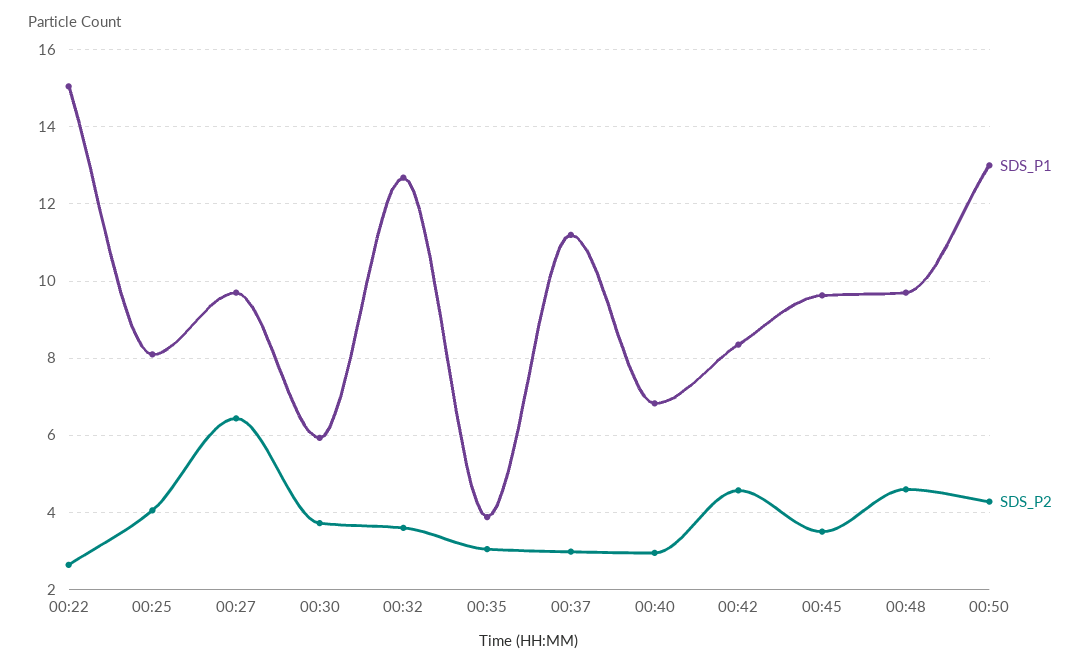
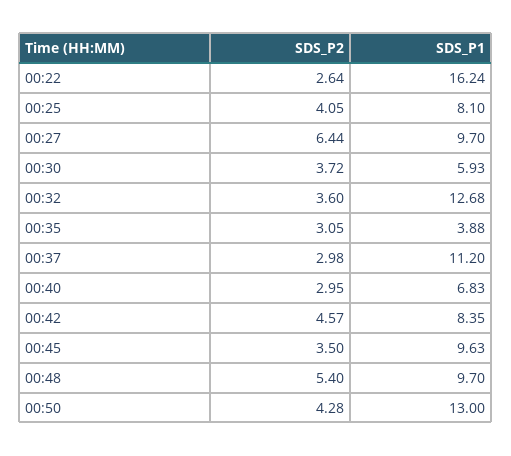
  {
    "SDS_P1": {
-     "00:22": 15,
+     "00:22": 16.24,
      "00:25": 8.1,
      "00:27": 9.7,
      "00:30": 5.93,
      "00:32": 12.68,
      "00:35": 3.88,
      "00:37": 11.2,
      "00:40": 6.83,
      "00:42": 8.35,
      "00:45": 9.63,
      "00:48": 9.7,
      "00:50": 13
    },
    "SDS_P2": {
      "00:22": 2.64,
      "00:25": 4.05,
      "00:27": 6.44,
      "00:30": 3.72,
      "00:32": 3.6,
      "00:35": 3.05,
      "00:37": 2.98,
      "00:40": 2.95,
      "00:42": 4.57,
      "00:45": 3.5,
-     "00:48": 4.6,
+     "00:48": 5.4,
      "00:50": 4.28
    }
  }

